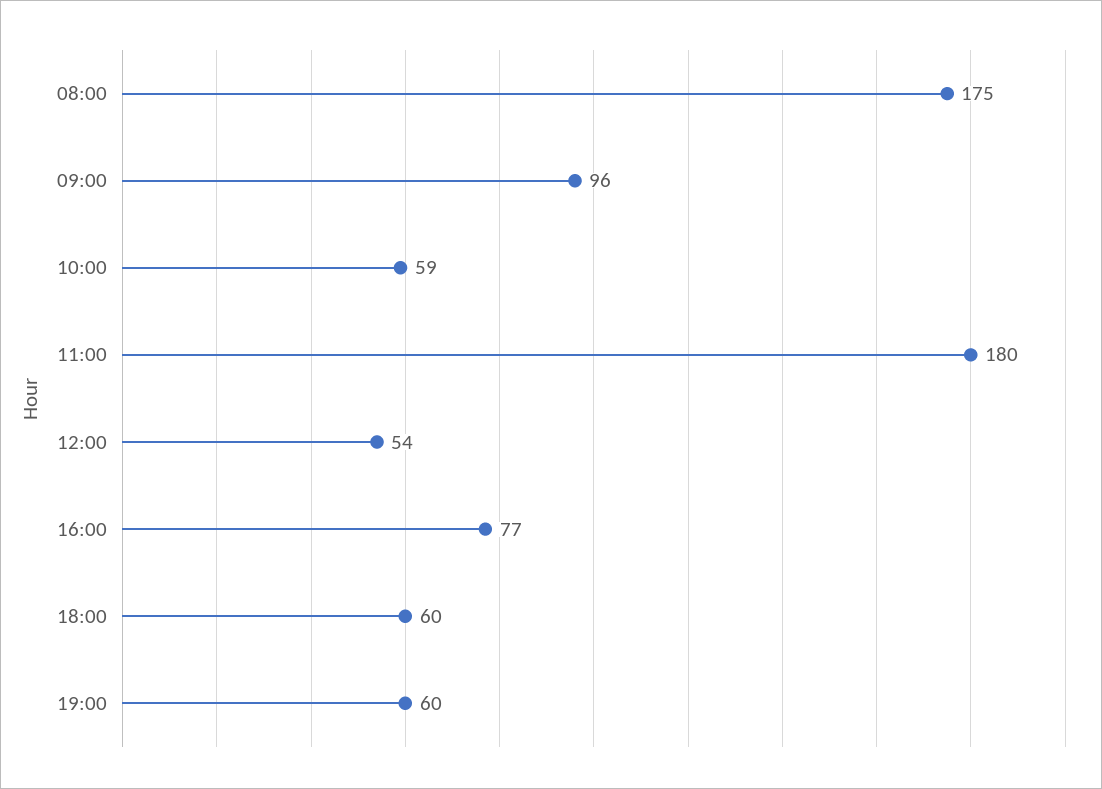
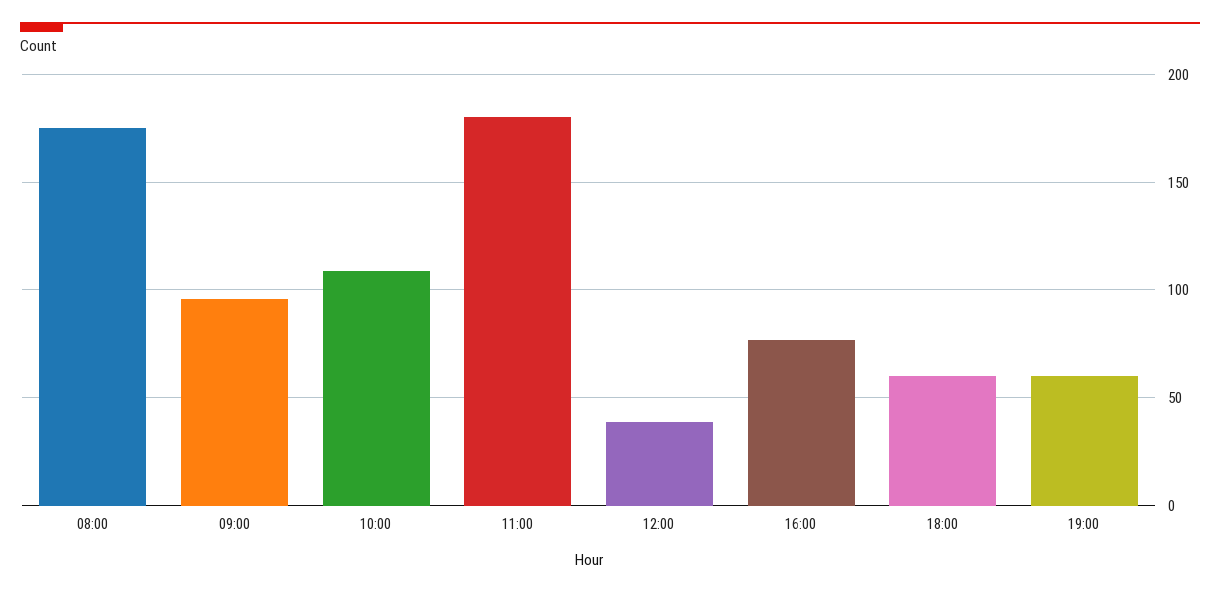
  {
    "08:00": 175,
    "09:00": 96,
-   "10:00": 59,
+   "10:00": 110,
    "11:00": 180,
-   "12:00": 54,
+   "12:00": 40,
    "16:00": 77,
    "18:00": 60,
    "19:00": 60
  }

